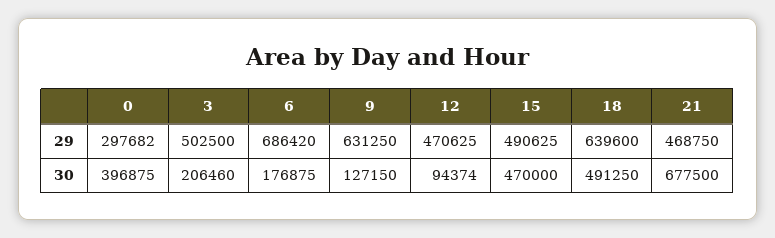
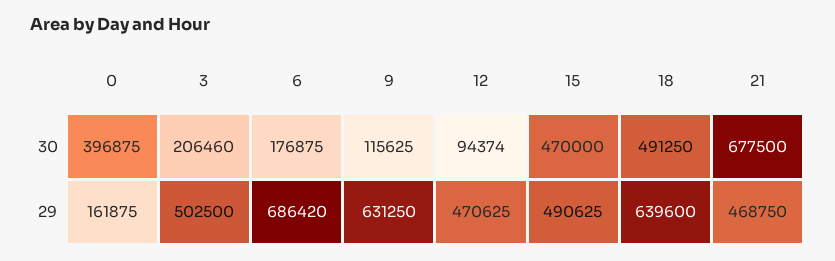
  {
    "0": {
-     "29": 297682,
+     "29": 161875,
      "30": 396875
    },
    "3": {
      "29": 502500,
      "30": 206460
    },
    "6": {
      "29": 686420,
      "30": 176875
    },
    "9": {
      "29": 631250,
-     "30": 127150
+     "30": 115625
    },
    "12": {
      "29": 470625,
      "30": 94374
    },
    "15": {
      "29": 490625,
      "30": 470000
    },
    "18": {
      "29": 639600,
      "30": 491250
    },
    "21": {
      "29": 468750,
      "30": 677500
    }
  }

